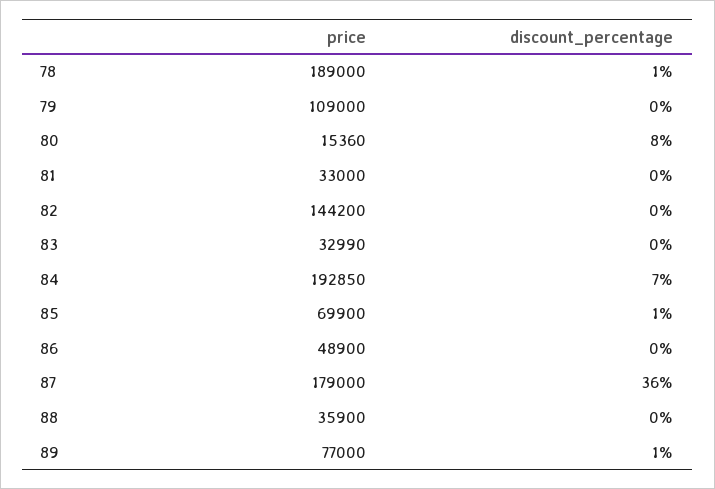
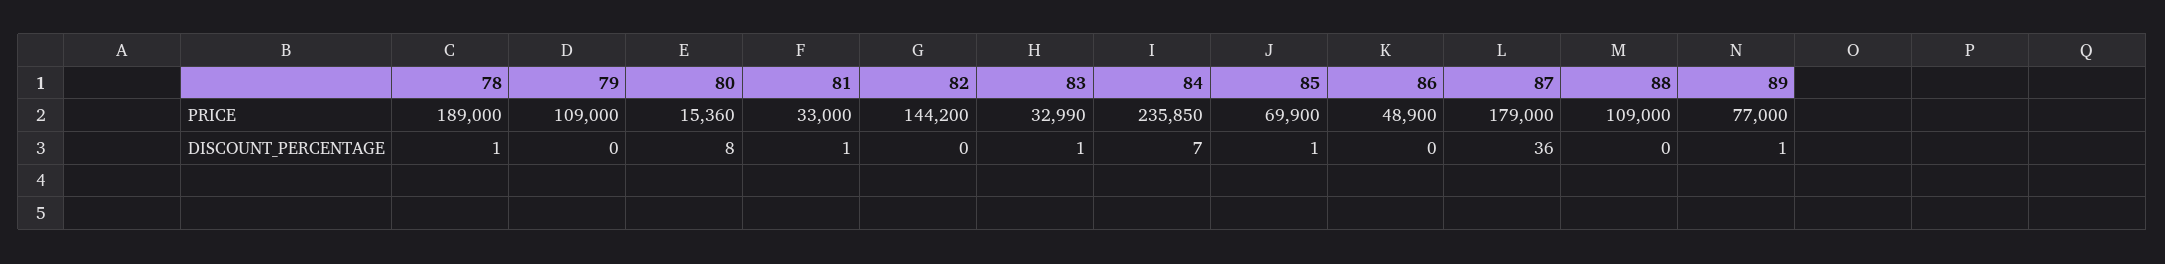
  {
    "price": {
      "78": 189000,
      "79": 109000,
      "80": 15360,
      "81": 33000,
      "82": 144200,
      "83": 32990,
-     "84": 192850,
+     "84": 235850,
      "85": 69900,
      "86": 48900,
      "87": 179000,
-     "88": 35900,
+     "88": 109000,
      "89": 77000
    },
    "discount_percentage": {
      "78": 1,
      "79": 0,
      "80": 8,
-     "81": 0,
+     "81": 1,
      "82": 0,
-     "83": 0,
+     "83": 1,
      "84": 7,
      "85": 1,
      "86": 0,
      "87": 36,
      "88": 0,
      "89": 1
    }
  }

